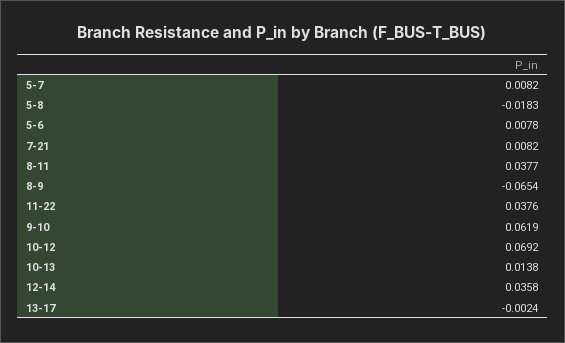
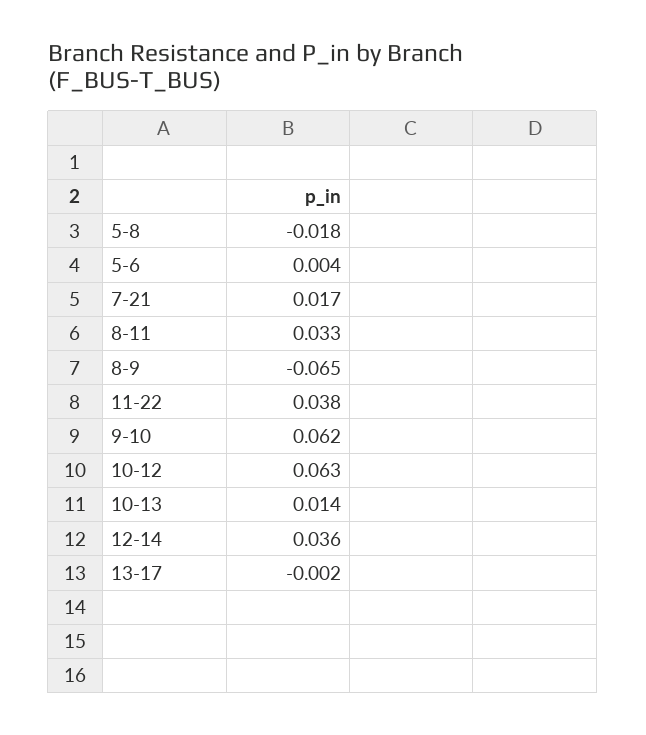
  {
-   "5-7": 0.0082,
    "5-8": -0.0183,
-   "5-6": 0.0078,
+   "5-6": 0.004,
-   "7-21": 0.0082,
+   "7-21": 0.017,
-   "8-11": 0.0377,
+   "8-11": 0.033,
    "8-9": -0.0654,
    "11-22": 0.0376,
    "9-10": 0.0619,
-   "10-12": 0.0692,
+   "10-12": 0.063,
    "10-13": 0.0138,
    "12-14": 0.0358,
    "13-17": -0.0024
  }

